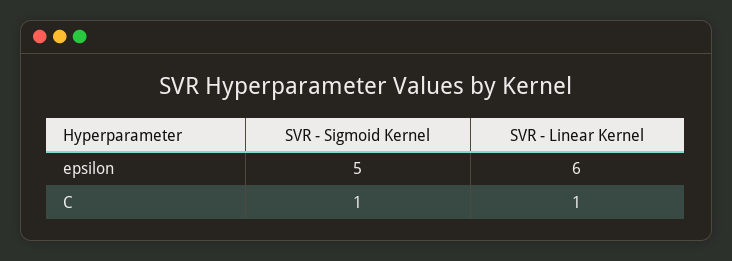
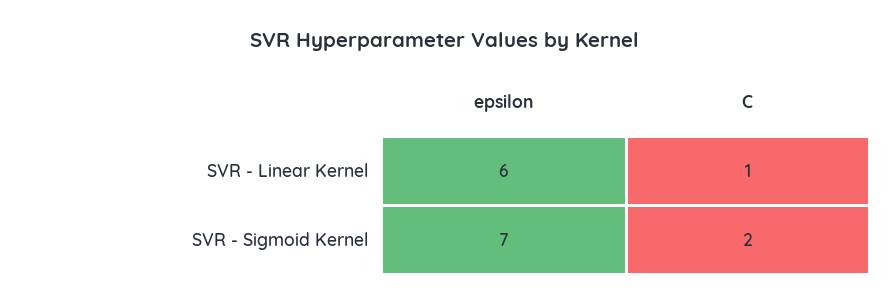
  {
    "SVR - Sigmoid Kernel": {
-     "epsilon": 5,
+     "epsilon": 7,
-     "C": 1
+     "C": 2
    },
    "SVR - Linear Kernel": {
      "epsilon": 6,
      "C": 1
    }
  }

